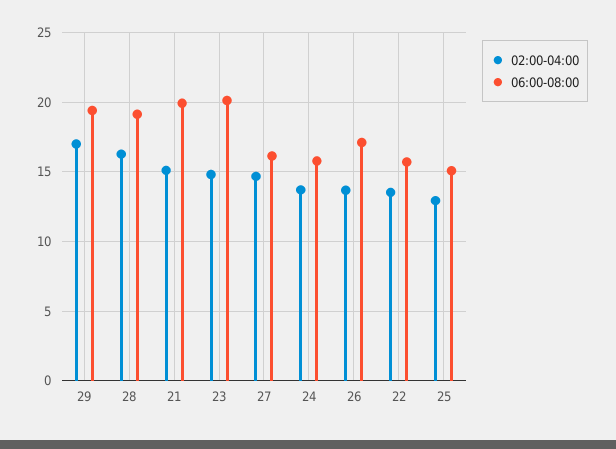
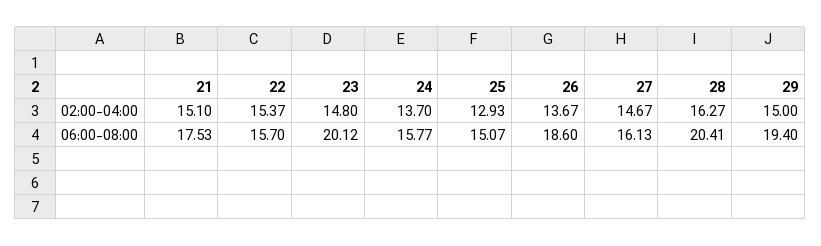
  {
    "02:00-04:00": {
-     "29": 17,
+     "29": 15,
      "28": 16.27,
      "21": 15.1,
      "23": 14.8,
      "27": 14.67,
      "24": 13.7,
      "26": 13.67,
-     "22": 13.5,
+     "22": 15.37,
      "25": 12.93
    },
    "06:00-08:00": {
      "29": 19.4,
-     "28": 19,
+     "28": 20.41,
-     "21": 20,
+     "21": 17.53,
      "23": 20.12,
      "27": 16.13,
      "24": 15.77,
-     "26": 17,
+     "26": 18.6,
      "22": 15.7,
      "25": 15.07
    }
  }

